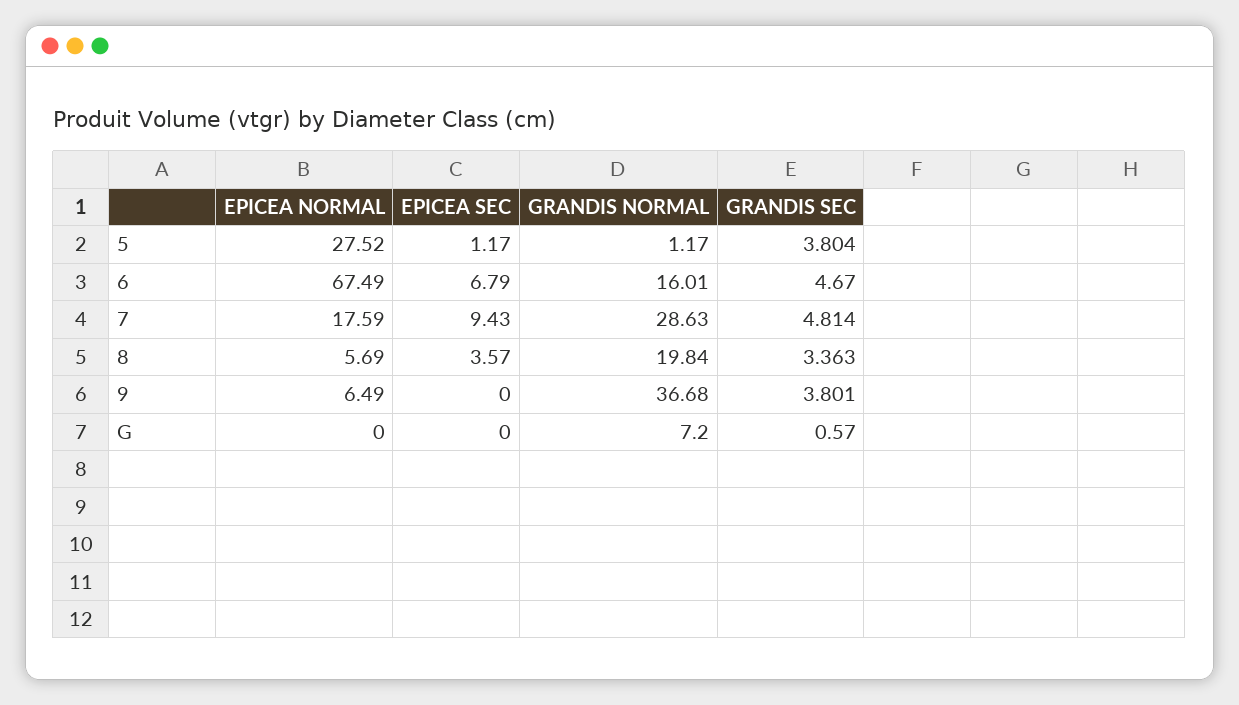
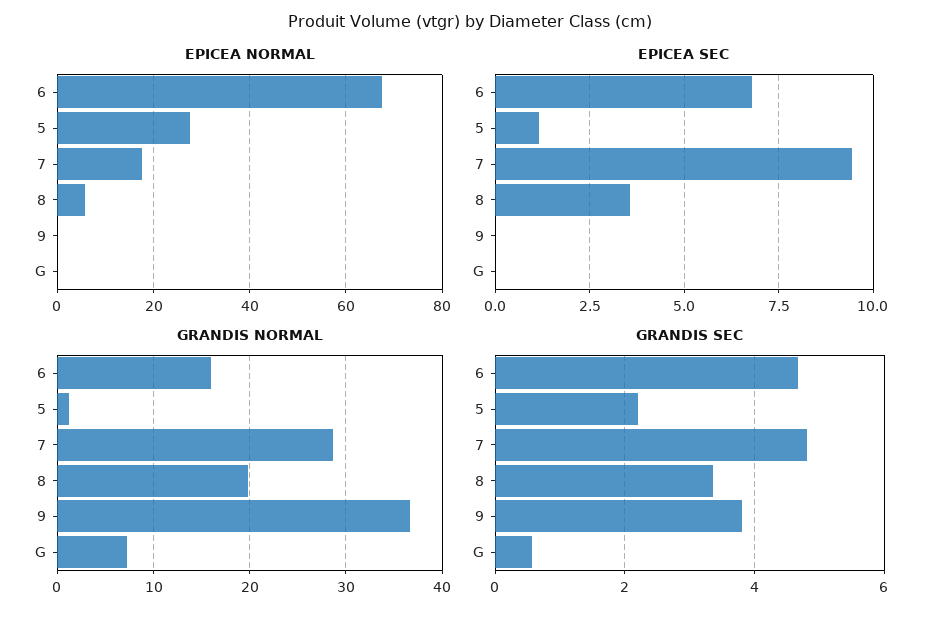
  {
    "EPICEA NORMAL": {
      "5": 27.52,
      "6": 67.49,
      "7": 17.59,
      "8": 5.69,
-     "9": 6.49,
+     "9": 0,
      "G": 0
    },
    "EPICEA SEC": {
      "5": 1.17,
      "6": 6.79,
      "7": 9.43,
      "8": 3.57,
      "9": 0,
      "G": 0
    },
    "GRANDIS NORMAL": {
      "5": 1.17,
      "6": 16.01,
      "7": 28.63,
      "8": 19.84,
      "9": 36.68,
      "G": 7.2
    },
    "GRANDIS SEC": {
-     "5": 3.804,
+     "5": 2.2,
      "6": 4.67,
      "7": 4.814,
      "8": 3.363,
      "9": 3.801,
      "G": 0.57
    }
  }

